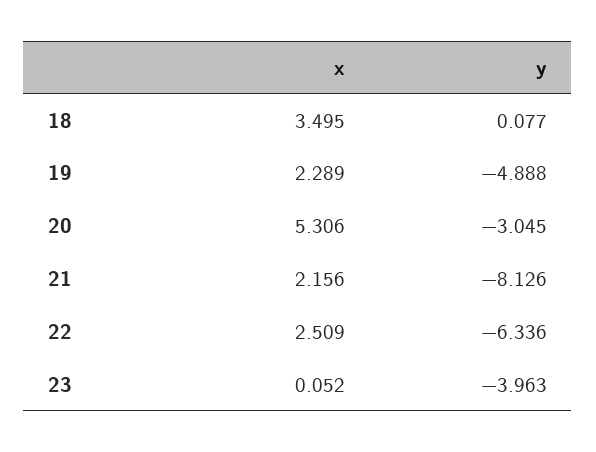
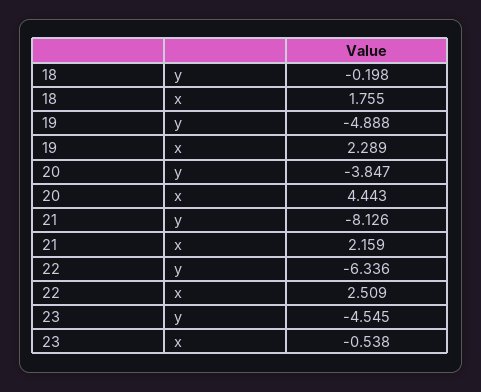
  {
    "x": {
-     "18": 3.495,
+     "18": 1.755,
      "19": 2.289,
-     "20": 5.306,
+     "20": 4.443,
-     "21": 2.156,
+     "21": 2.159,
      "22": 2.509,
-     "23": 0.052
+     "23": -0.538
    },
    "y": {
-     "18": 0.077,
+     "18": -0.198,
      "19": -4.888,
-     "20": -3.045,
+     "20": -3.847,
      "21": -8.126,
      "22": -6.336,
-     "23": -3.963
+     "23": -4.545
    }
  }

